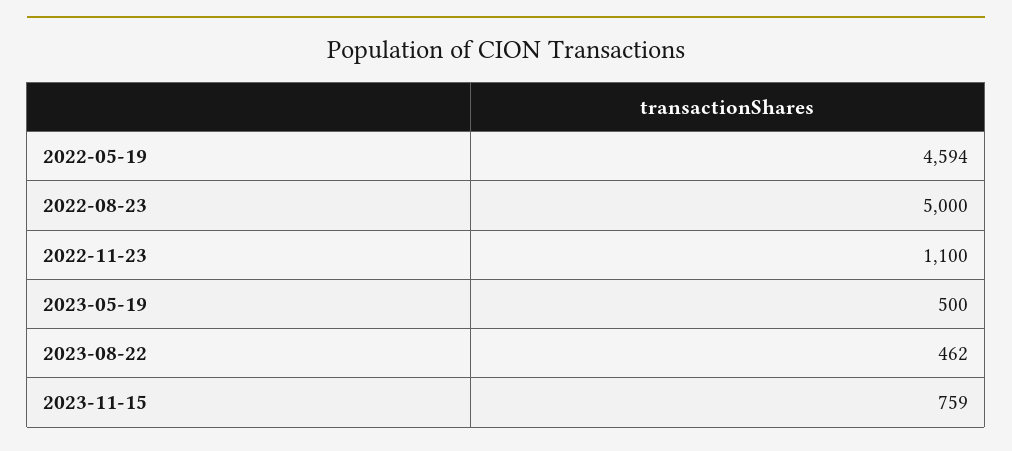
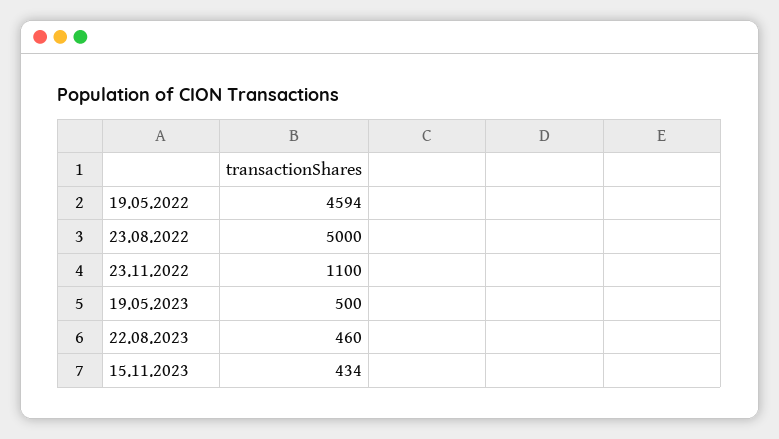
  {
    "2022-05-19": 4594,
    "2022-08-23": 5000,
    "2022-11-23": 1100,
    "2023-05-19": 500,
-   "2023-08-22": 462,
+   "2023-08-22": 460,
-   "2023-11-15": 759
+   "2023-11-15": 434
  }

